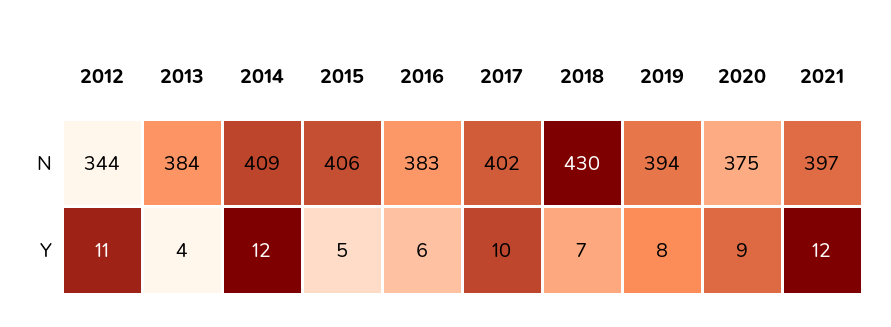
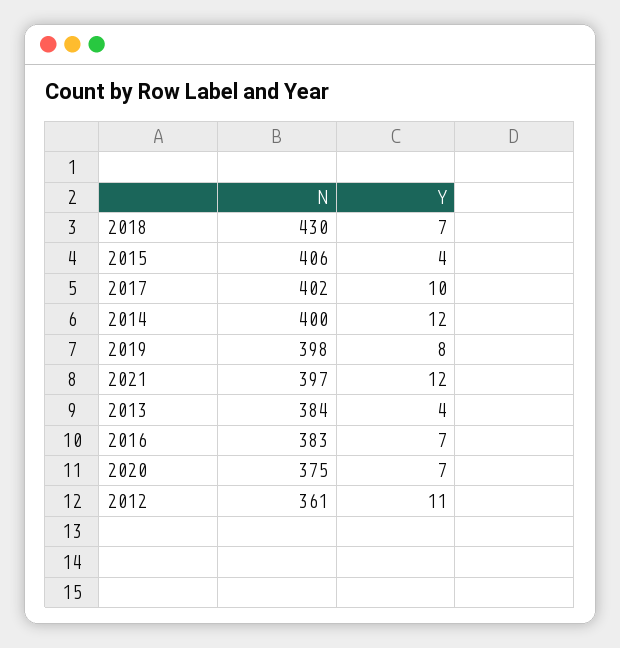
  {
    "2012": {
-     "N": 344,
+     "N": 361,
      "Y": 11
    },
    "2013": {
      "N": 384,
      "Y": 4
    },
    "2014": {
-     "N": 409,
+     "N": 400,
      "Y": 12
    },
    "2015": {
      "N": 406,
-     "Y": 5
+     "Y": 4
    },
    "2016": {
      "N": 383,
-     "Y": 6
+     "Y": 7
    },
    "2017": {
      "N": 402,
      "Y": 10
    },
    "2018": {
      "N": 430,
      "Y": 7
    },
    "2019": {
-     "N": 394,
+     "N": 398,
      "Y": 8
    },
    "2020": {
      "N": 375,
-     "Y": 9
+     "Y": 7
    },
    "2021": {
      "N": 397,
      "Y": 12
    }
  }

